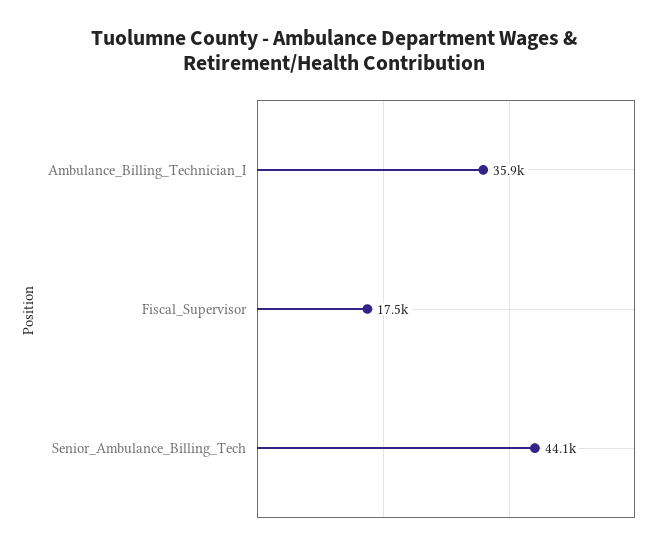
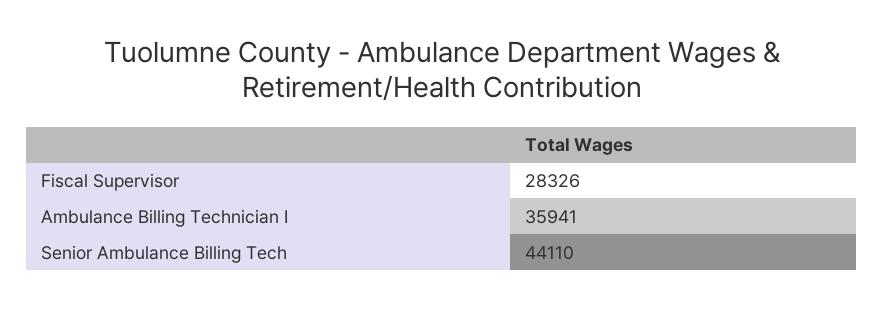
  {
    "Ambulance_Billing_Technician_I": 35941,
-   "Fiscal_Supervisor": 17500,
+   "Fiscal_Supervisor": 28326,
    "Senior_Ambulance_Billing_Tech": 44110
  }

